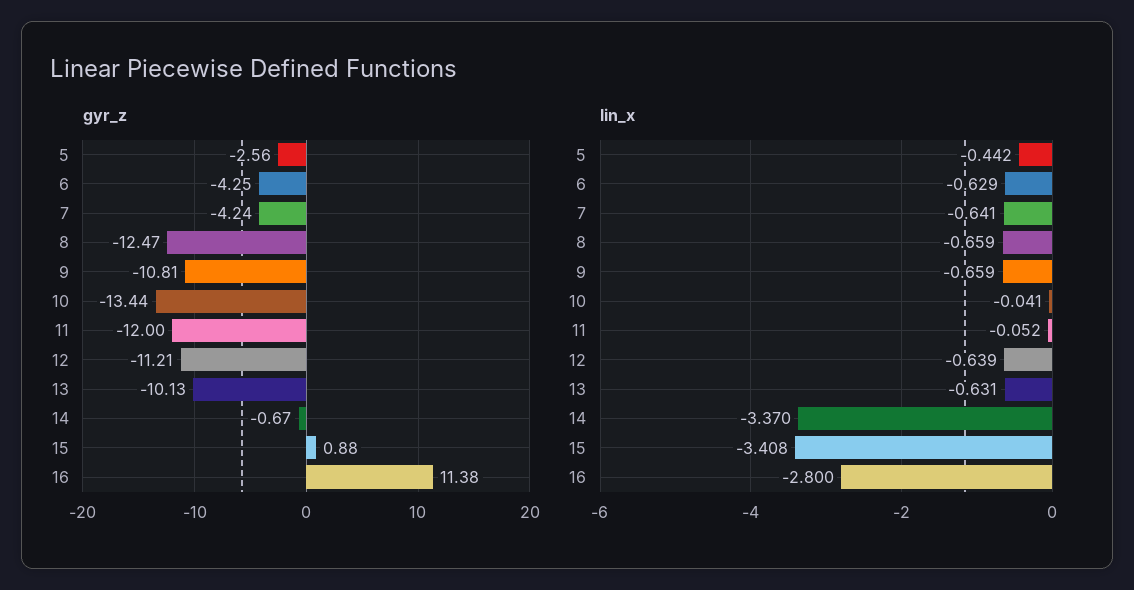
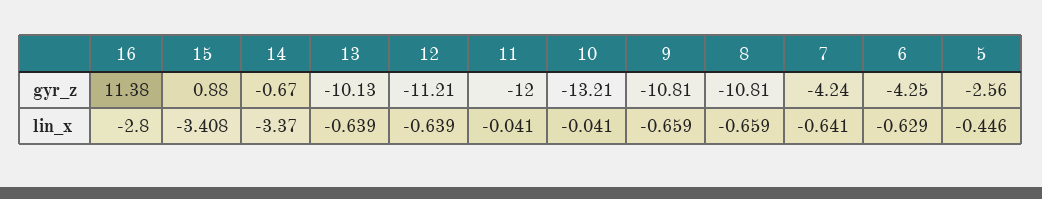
  {
    "gyr_z": {
      "5": -2.56,
      "6": -4.25,
      "7": -4.24,
-     "8": -12.47,
+     "8": -10.81,
      "9": -10.81,
-     "10": -13.44,
+     "10": -13.21,
      "11": -12,
      "12": -11.21,
      "13": -10.13,
      "14": -0.67,
      "15": 0.88,
      "16": 11.38
    },
    "lin_x": {
-     "5": -0.442,
+     "5": -0.446,
      "6": -0.629,
      "7": -0.641,
      "8": -0.659,
      "9": -0.659,
      "10": -0.041,
-     "11": -0.052,
+     "11": -0.041,
      "12": -0.639,
-     "13": -0.631,
+     "13": -0.639,
      "14": -3.37,
      "15": -3.408,
      "16": -2.8
    }
  }

